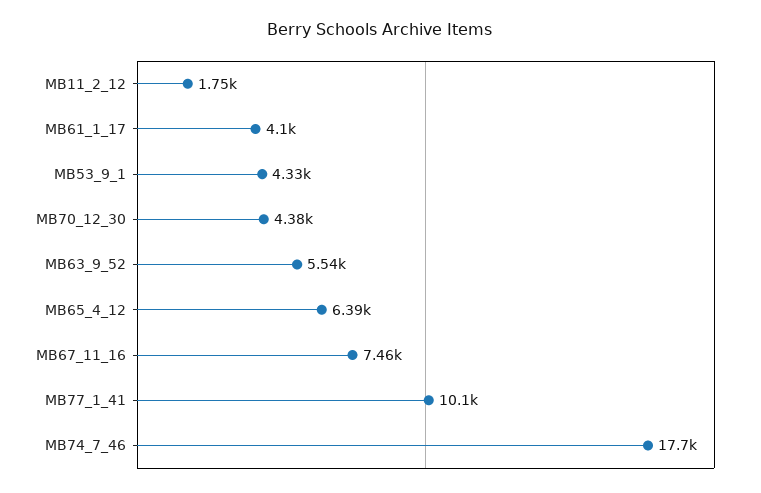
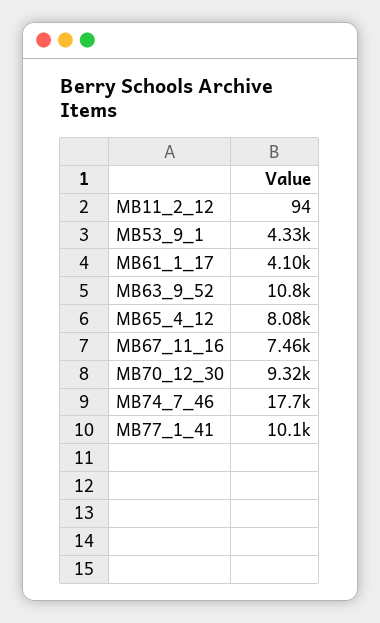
  {
-   "MB11_2_12": 1750,
+   "MB11_2_12": 94,
    "MB61_1_17": 4100,
    "MB53_9_1": 4330,
-   "MB70_12_30": 4380,
+   "MB70_12_30": 9320,
-   "MB63_9_52": 5540,
+   "MB63_9_52": 10800,
-   "MB65_4_12": 6390,
+   "MB65_4_12": 8080,
    "MB67_11_16": 7460,
    "MB77_1_41": 10100,
    "MB74_7_46": 17700
  }

